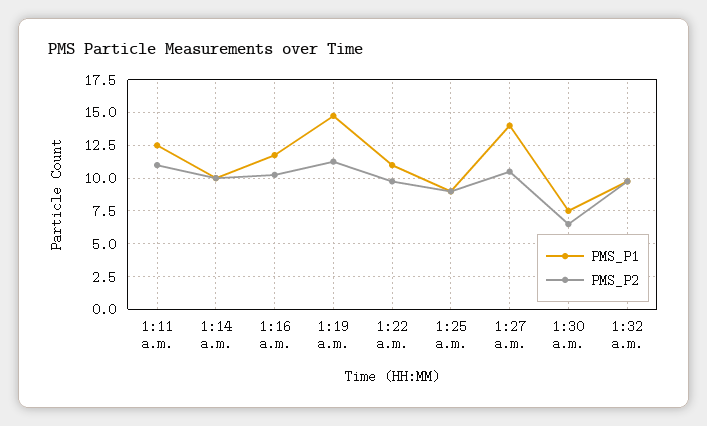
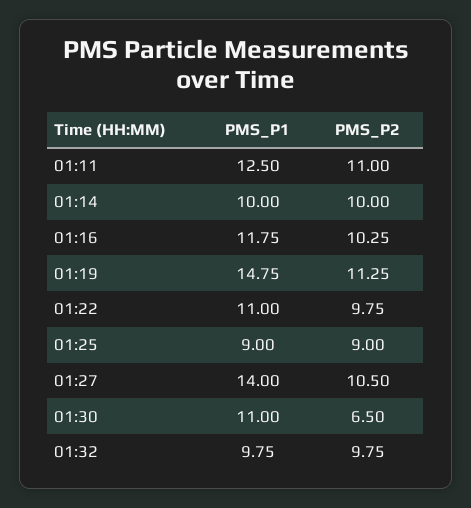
  {
    "PMS_P1": {
      "1:11 a.m.": 12.5,
      "1:14 a.m.": 10,
      "1:16 a.m.": 11.75,
      "1:19 a.m.": 14.75,
      "1:22 a.m.": 11,
      "1:25 a.m.": 9,
      "1:27 a.m.": 14,
-     "1:30 a.m.": 7.5,
+     "1:30 a.m.": 11,
      "1:32 a.m.": 9.75
    },
    "PMS_P2": {
      "1:11 a.m.": 11,
      "1:14 a.m.": 10,
      "1:16 a.m.": 10.25,
      "1:19 a.m.": 11.25,
      "1:22 a.m.": 9.75,
      "1:25 a.m.": 9,
      "1:27 a.m.": 10.5,
      "1:30 a.m.": 6.5,
      "1:32 a.m.": 9.75
    }
  }

